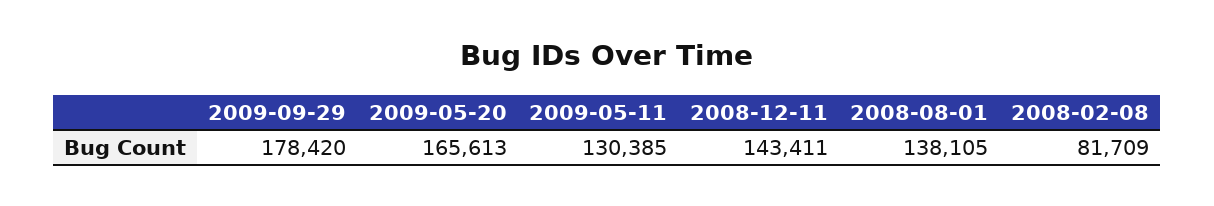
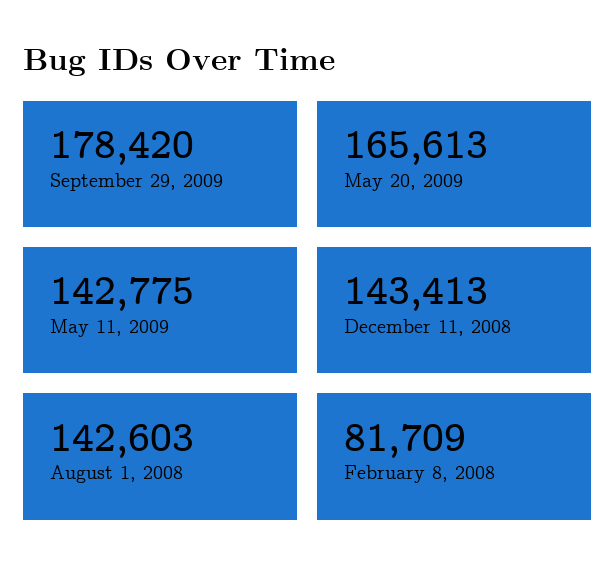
  {
    "2009-09-29": 178420,
    "2009-05-20": 165613,
-   "2009-05-11": 130385,
+   "2009-05-11": 142775,
-   "2008-12-11": 143411,
+   "2008-12-11": 143413,
-   "2008-08-01": 138105,
+   "2008-08-01": 142603,
    "2008-02-08": 81709
  }

